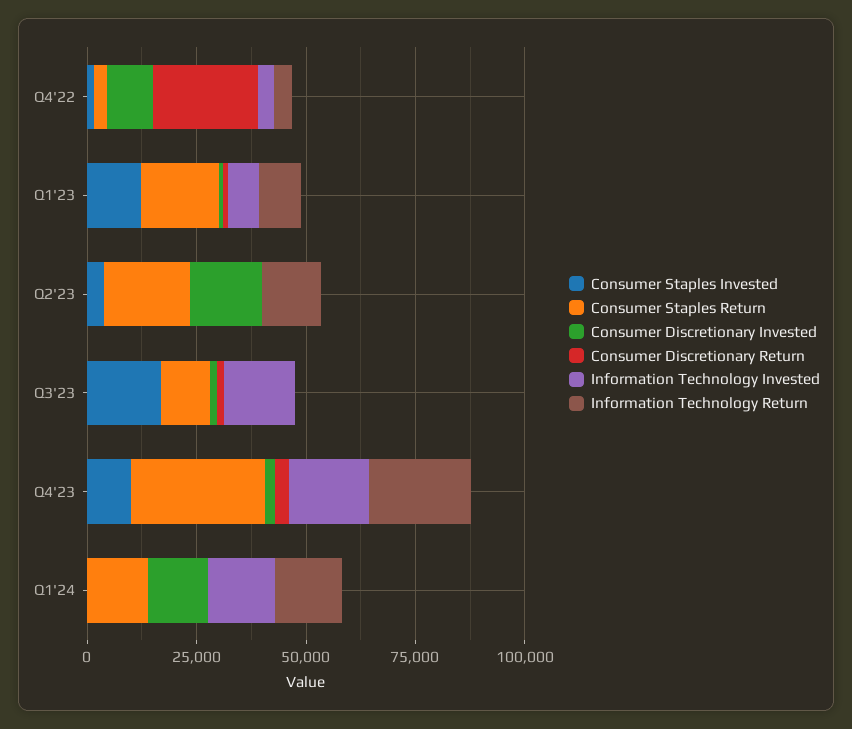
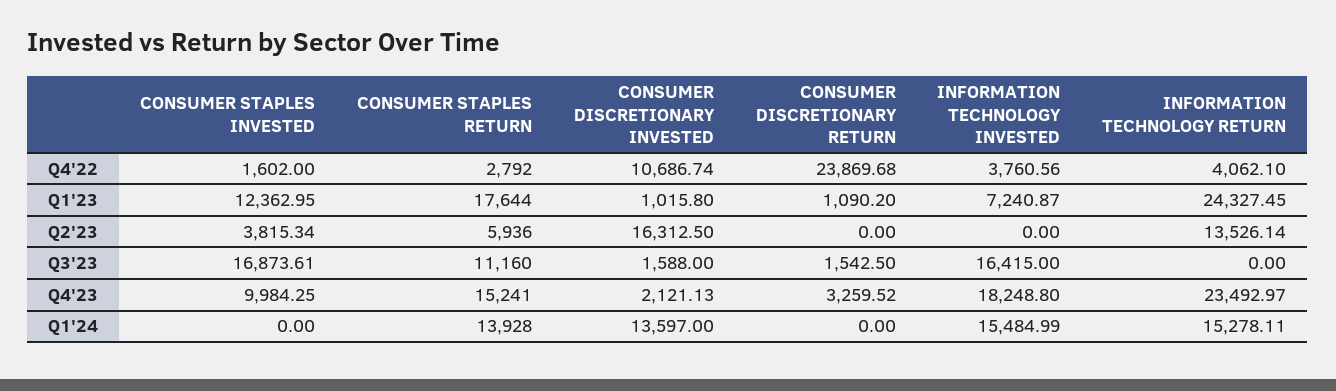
  {
    "Consumer Staples Invested": {
      "Q4'22": 1602,
      "Q1'23": 12362.95,
      "Q2'23": 3815.34,
      "Q3'23": 16873.61,
      "Q4'23": 9984.25,
      "Q1'24": 0
    },
    "Consumer Staples Return": {
      "Q4'22": 2792,
      "Q1'23": 17644,
-     "Q2'23": 20000,
+     "Q2'23": 5936,
      "Q3'23": 11160,
-     "Q4'23": 30000,
+     "Q4'23": 15241,
      "Q1'24": 13928
    },
    "Consumer Discretionary Invested": {
      "Q4'22": 10686.74,
      "Q1'23": 1015.8,
      "Q2'23": 16312.5,
      "Q3'23": 1588,
      "Q4'23": 2121.13,
      "Q1'24": 13597
    },
    "Consumer Discretionary Return": {
      "Q4'22": 23869.68,
      "Q1'23": 1090.2,
      "Q2'23": 0,
      "Q3'23": 1542.5,
      "Q4'23": 3259.52,
      "Q1'24": 0
    },
    "Information Technology Invested": {
      "Q4'22": 3760.56,
      "Q1'23": 7240.87,
      "Q2'23": 0,
      "Q3'23": 16415,
      "Q4'23": 18248.8,
      "Q1'24": 15484.99
    },
    "Information Technology Return": {
      "Q4'22": 4062.1,
-     "Q1'23": 10000,
+     "Q1'23": 24327.45,
      "Q2'23": 13526.14,
      "Q3'23": 0,
      "Q4'23": 23492.97,
      "Q1'24": 15278.11
    }
  }

